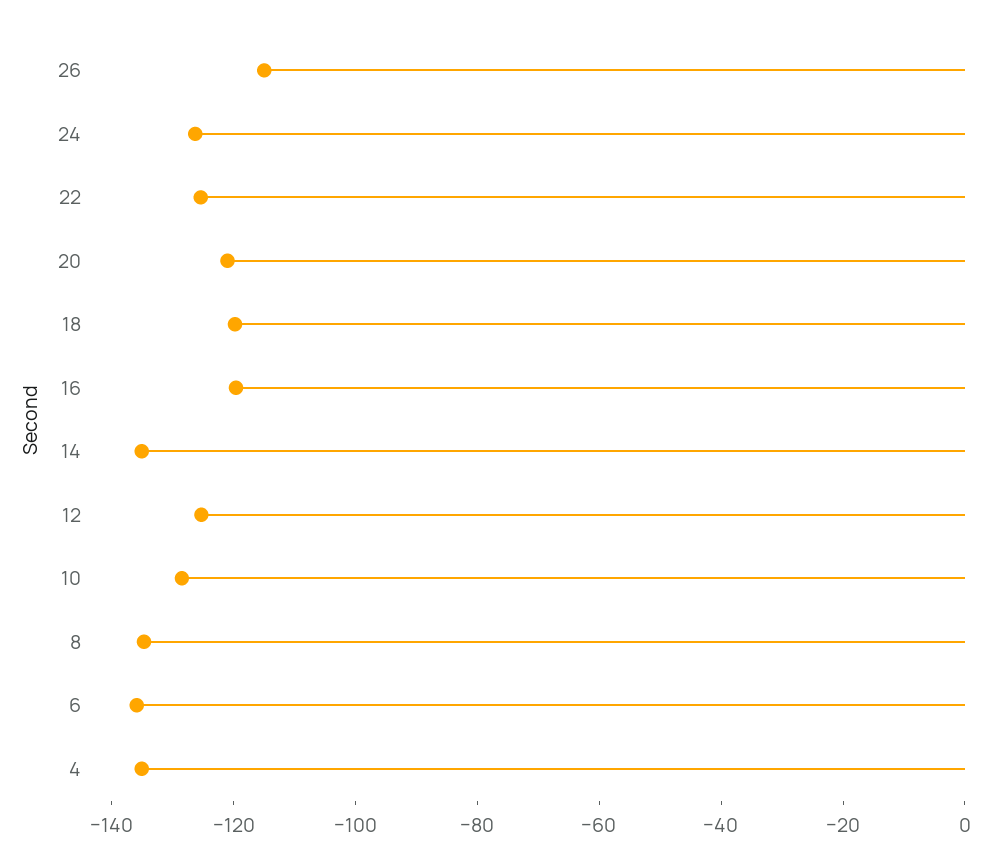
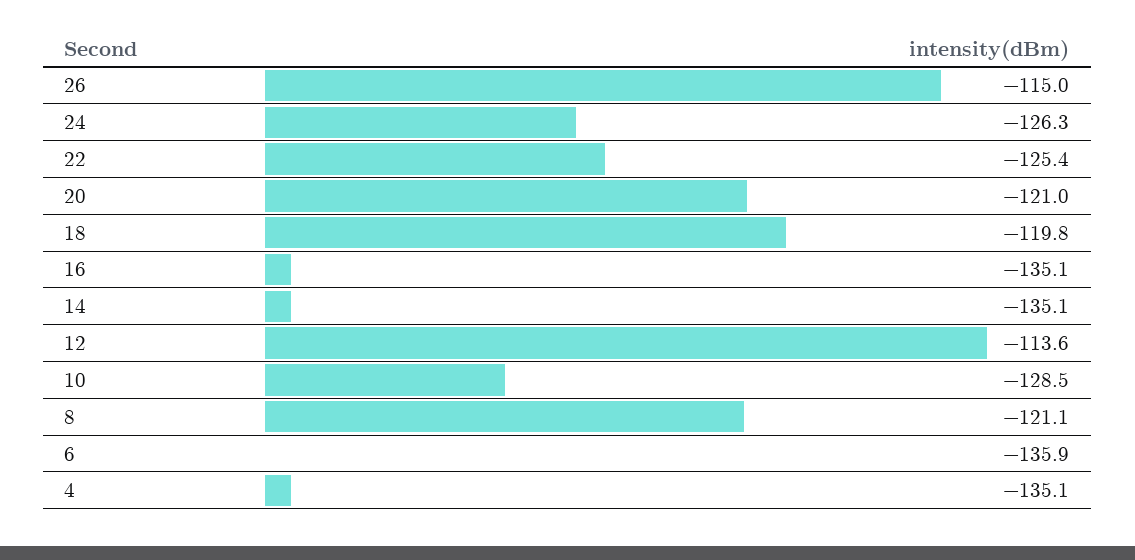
  {
    "26": -115,
    "24": -126.3,
    "22": -125.4,
    "20": -121,
    "18": -119.8,
-   "16": -120,
+   "16": -135.1,
    "14": -135.1,
-   "12": -125,
+   "12": -113.6,
    "10": -128.5,
-   "8": -135,
+   "8": -121.1,
    "6": -135.9,
    "4": -135.1
  }

